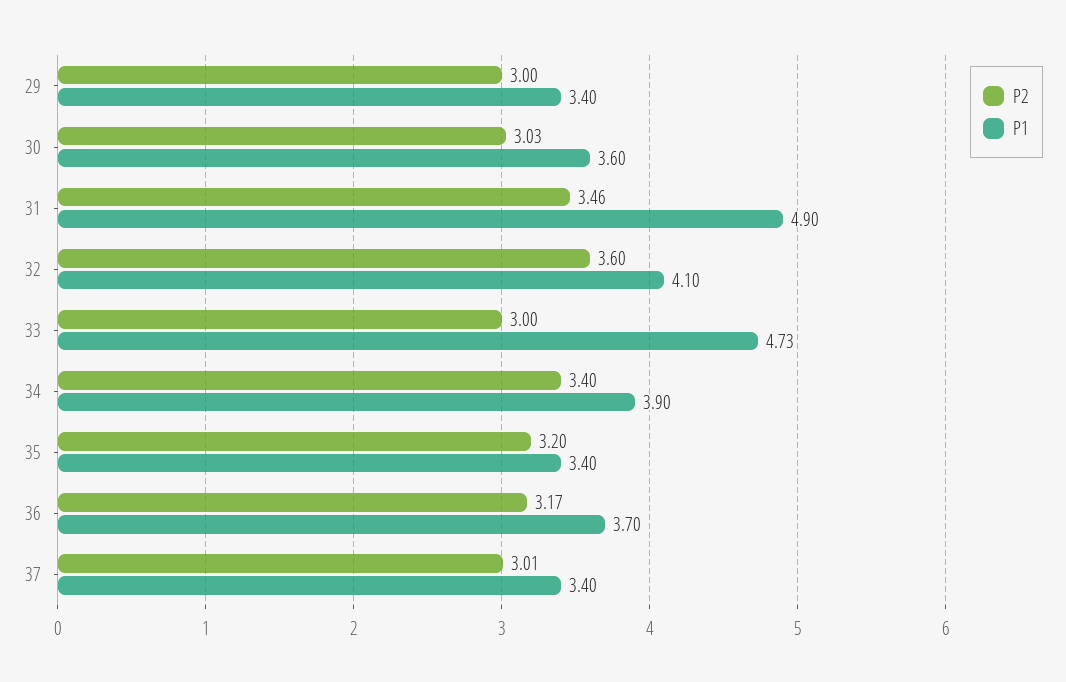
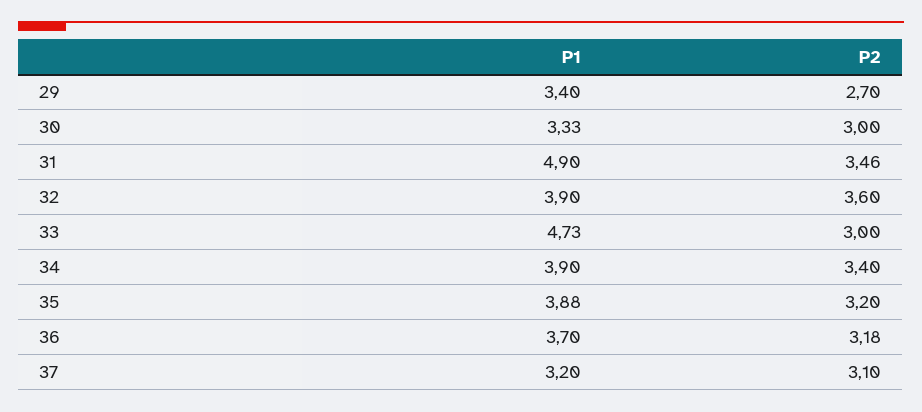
  {
    "P2": {
-     "29": 3,
+     "29": 2.7,
-     "30": 3.03,
+     "30": 3,
      "31": 3.46,
      "32": 3.6,
      "33": 3,
      "34": 3.4,
      "35": 3.2,
-     "36": 3.17,
+     "36": 3.18,
-     "37": 3.01
+     "37": 3.1
    },
    "P1": {
      "29": 3.4,
-     "30": 3.6,
+     "30": 3.33,
      "31": 4.9,
-     "32": 4.1,
+     "32": 3.9,
      "33": 4.73,
      "34": 3.9,
-     "35": 3.4,
+     "35": 3.88,
      "36": 3.7,
-     "37": 3.4
+     "37": 3.2
    }
  }

